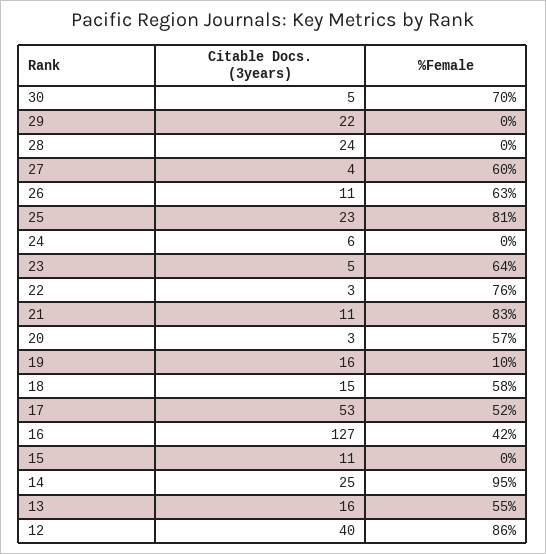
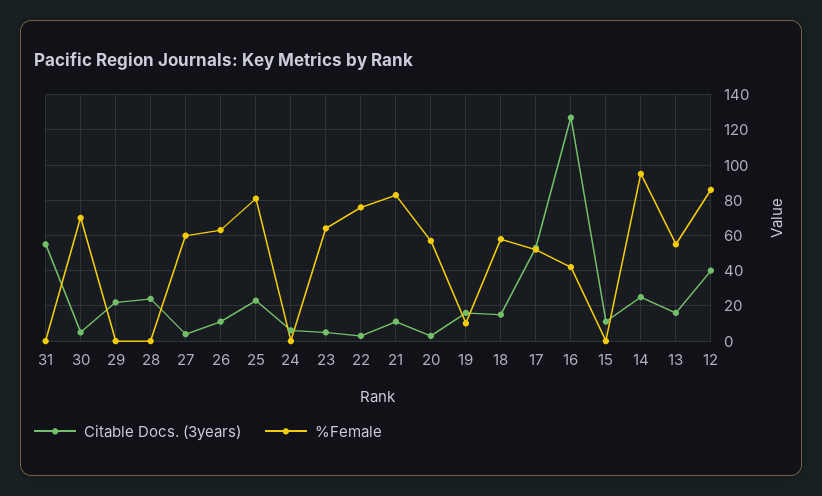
  {
    "Citable Docs. (3years)": {
      "30": 5,
      "29": 22,
      "28": 24,
      "27": 4,
      "26": 11,
      "25": 23,
      "24": 6,
      "23": 5,
      "22": 3,
      "21": 11,
      "20": 3,
      "19": 16,
      "18": 15,
      "17": 53,
      "16": 127,
      "15": 11,
      "14": 25,
      "13": 16,
-     "12": 40
+     "12": 40,
+     "31": 55
    },
    "%Female": {
      "30": 70,
      "29": 0,
      "28": 0,
      "27": 60,
      "26": 63,
      "25": 81,
      "24": 0,
      "23": 64,
      "22": 76,
      "21": 83,
      "20": 57,
      "19": 10,
      "18": 58,
      "17": 52,
      "16": 42,
      "15": 0,
      "14": 95,
      "13": 55,
-     "12": 86
+     "12": 86,
+     "31": 0
    }
  }

